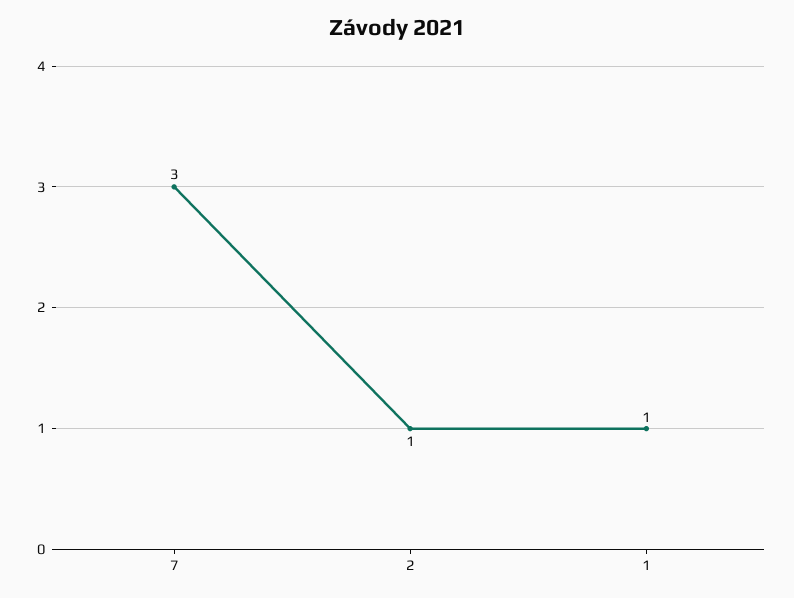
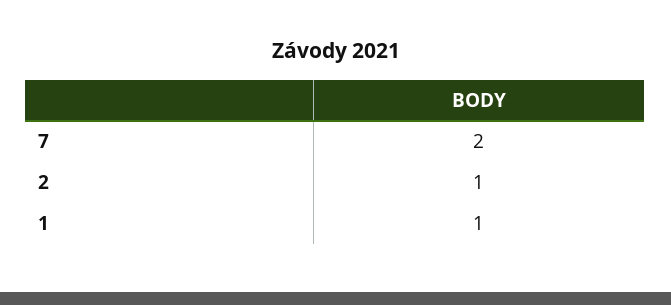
  {
-   "7": 3,
+   "7": 2,
    "2": 1,
    "1": 1
  }

